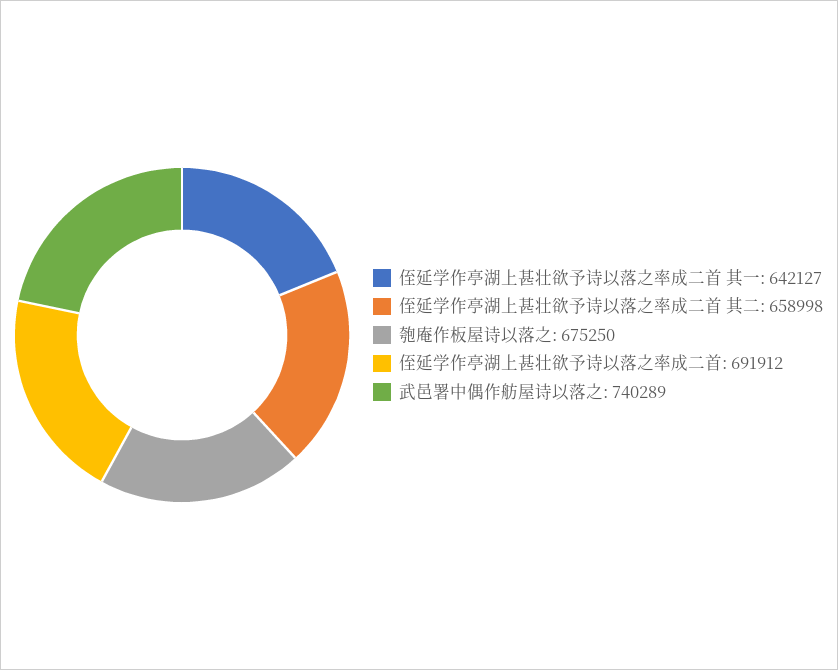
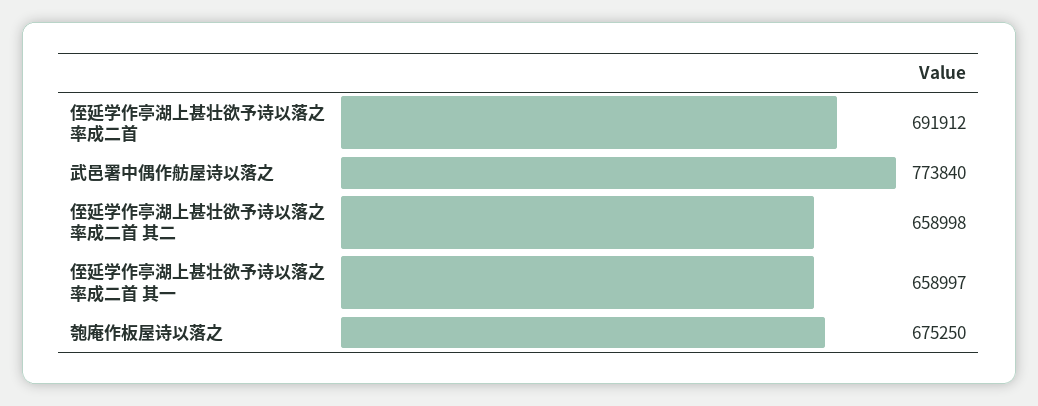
  {
-   "侄延学作亭湖上甚壮欲予诗以落之率成二首 其一": 642127,
+   "侄延学作亭湖上甚壮欲予诗以落之率成二首 其一": 658997,
    "侄延学作亭湖上甚壮欲予诗以落之率成二首 其二": 658998,
    "匏庵作板屋诗以落之": 675250,
    "侄延学作亭湖上甚壮欲予诗以落之率成二首": 691912,
-   "武邑署中偶作舫屋诗以落之": 740289
+   "武邑署中偶作舫屋诗以落之": 773840
  }

